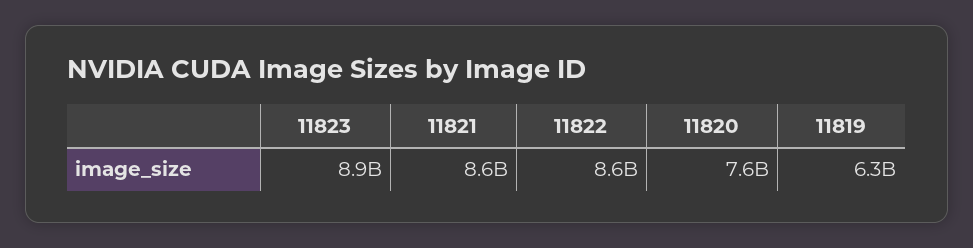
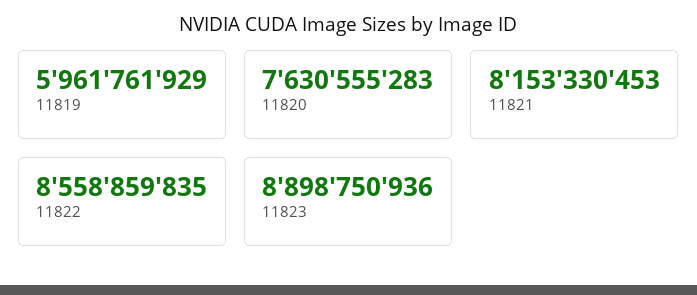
  {
    "11823": 8898750936,
-   "11821": 8600000000,
+   "11821": 8153330453,
    "11822": 8558859835,
    "11820": 7630555283,
-   "11819": 6300000000
+   "11819": 5961761929
  }

